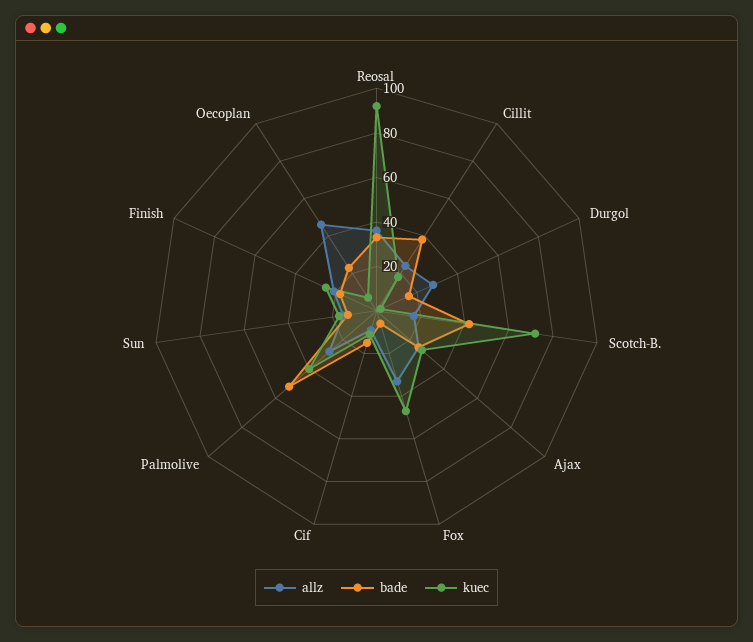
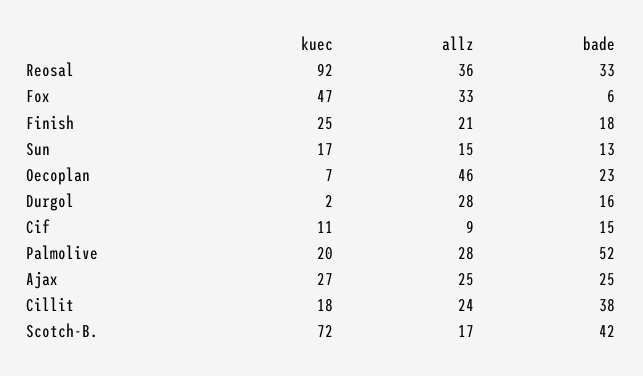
  {
    "allz": {
      "Reosal": 36,
      "Cillit": 24,
      "Durgol": 28,
      "Scotch-B.": 17,
      "Ajax": 25,
      "Fox": 33,
      "Cif": 9,
      "Palmolive": 28,
      "Sun": 15,
      "Finish": 21,
      "Oecoplan": 46
    },
    "bade": {
      "Reosal": 33,
      "Cillit": 38,
      "Durgol": 16,
      "Scotch-B.": 42,
      "Ajax": 25,
      "Fox": 6,
      "Cif": 15,
      "Palmolive": 52,
      "Sun": 13,
      "Finish": 18,
      "Oecoplan": 23
    },
    "kuec": {
      "Reosal": 92,
      "Cillit": 18,
      "Durgol": 2,
      "Scotch-B.": 72,
      "Ajax": 27,
      "Fox": 47,
      "Cif": 11,
-     "Palmolive": 40,
+     "Palmolive": 20,
      "Sun": 17,
      "Finish": 25,
      "Oecoplan": 7
    }
  }

